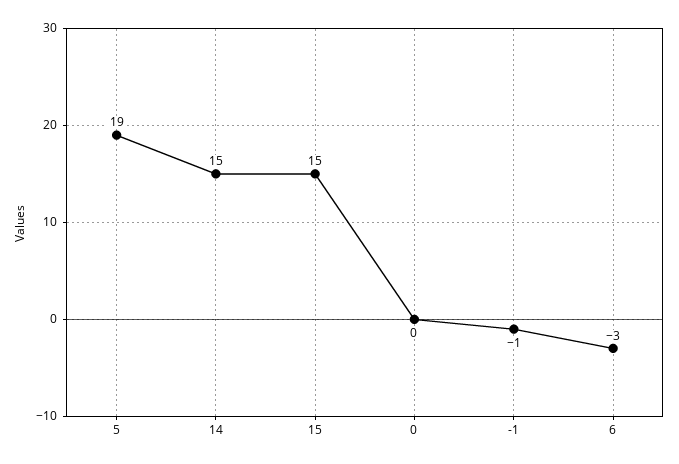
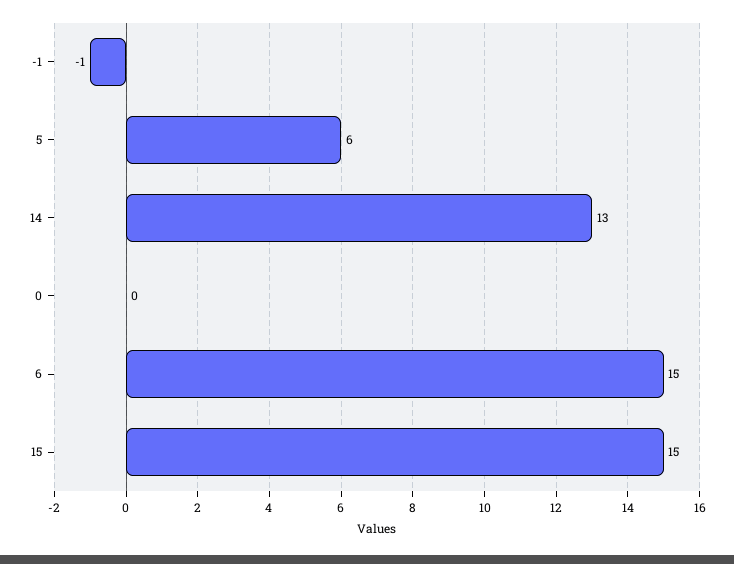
  {
-   "5": 19,
+   "5": 6,
-   "14": 15,
+   "14": 13,
    "15": 15,
    "0": 0,
    "-1": -1,
-   "6": -3
+   "6": 15
  }

